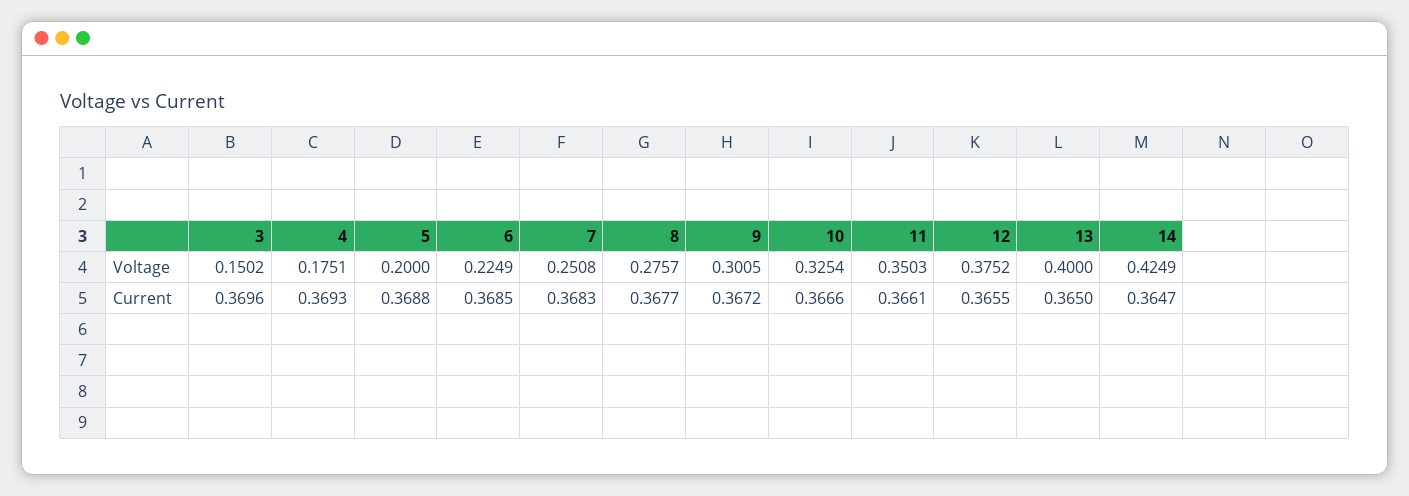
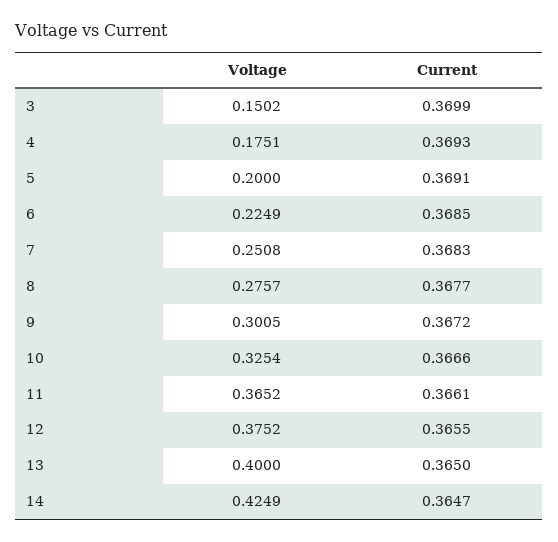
  {
    "3": {
      "Voltage": 0.1502,
-     "Current": 0.3696
+     "Current": 0.3699
    },
    "4": {
      "Voltage": 0.1751,
      "Current": 0.3693
    },
    "5": {
      "Voltage": 0.2,
-     "Current": 0.3688
+     "Current": 0.3691
    },
    "6": {
      "Voltage": 0.2249,
      "Current": 0.3685
    },
    "7": {
      "Voltage": 0.2508,
      "Current": 0.3683
    },
    "8": {
      "Voltage": 0.2757,
      "Current": 0.3677
    },
    "9": {
      "Voltage": 0.3005,
      "Current": 0.3672
    },
    "10": {
      "Voltage": 0.3254,
      "Current": 0.3666
    },
    "11": {
-     "Voltage": 0.3503,
+     "Voltage": 0.3652,
      "Current": 0.3661
    },
    "12": {
      "Voltage": 0.3752,
      "Current": 0.3655
    },
    "13": {
      "Voltage": 0.4,
      "Current": 0.365
    },
    "14": {
      "Voltage": 0.4249,
      "Current": 0.3647
    }
  }

